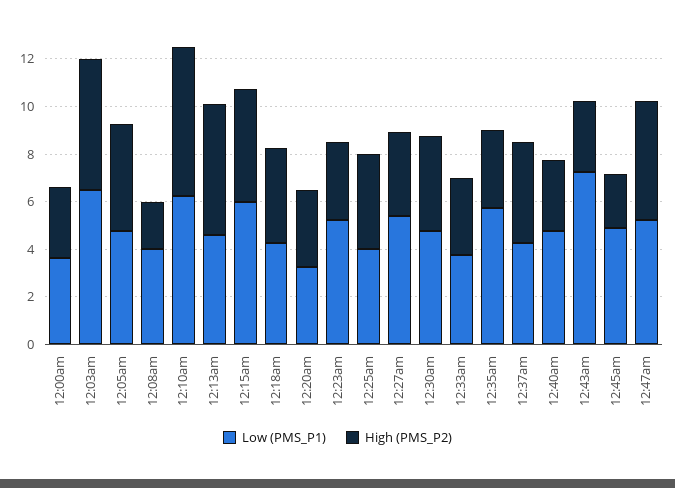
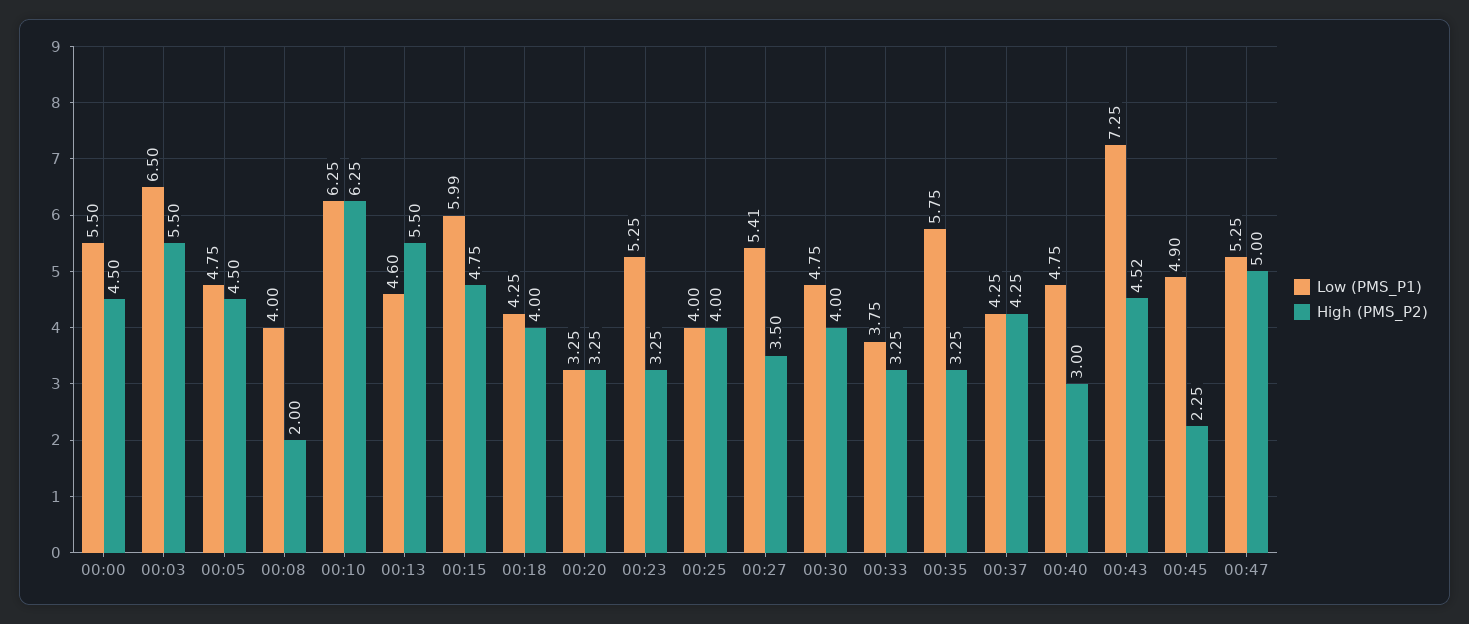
  {
    "Low (PMS_P1)": {
-     "12:00am": 3.5,
+     "12:00am": 5.5,
      "12:03am": 6.5,
      "12:05am": 4.75,
      "12:08am": 4,
      "12:10am": 6.25,
      "12:13am": 4.6,
      "12:15am": 5.99,
      "12:18am": 4.25,
      "12:20am": 3.25,
      "12:23am": 5.25,
      "12:25am": 4,
      "12:27am": 5.41,
      "12:30am": 4.75,
      "12:33am": 3.75,
      "12:35am": 5.75,
      "12:37am": 4.25,
      "12:40am": 4.75,
      "12:43am": 7.25,
      "12:45am": 4.9,
      "12:47am": 5.25
    },
    "High (PMS_P2)": {
-     "12:00am": 3,
+     "12:00am": 4.5,
      "12:03am": 5.5,
      "12:05am": 4.5,
      "12:08am": 2,
      "12:10am": 6.25,
      "12:13am": 5.5,
      "12:15am": 4.75,
      "12:18am": 4,
      "12:20am": 3.25,
      "12:23am": 3.25,
      "12:25am": 4,
      "12:27am": 3.5,
      "12:30am": 4,
      "12:33am": 3.25,
      "12:35am": 3.25,
      "12:37am": 4.25,
      "12:40am": 3,
-     "12:43am": 3,
+     "12:43am": 4.52,
      "12:45am": 2.25,
      "12:47am": 5
    }
  }

